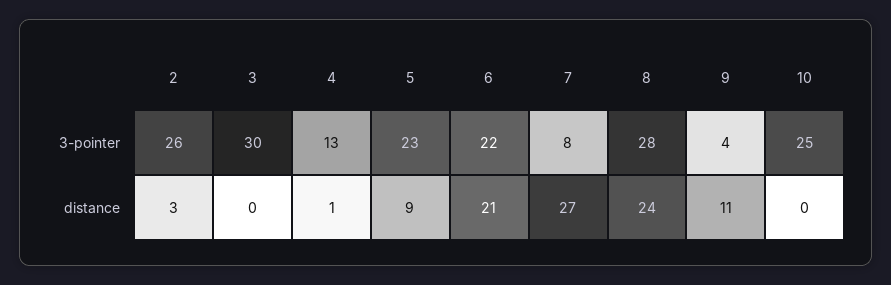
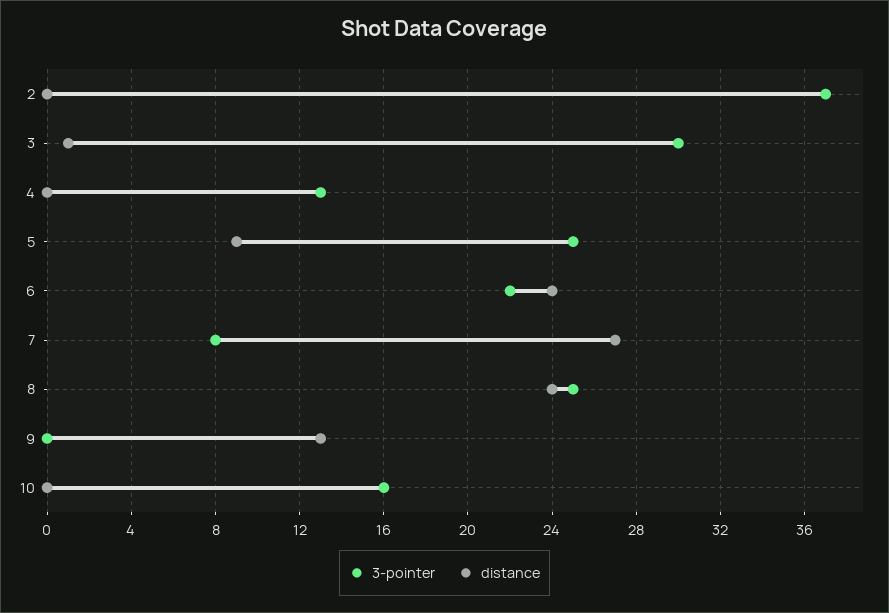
  {
    "3-pointer": {
-     "2": 26,
+     "2": 37,
      "3": 30,
      "4": 13,
-     "5": 23,
+     "5": 25,
      "6": 22,
      "7": 8,
-     "8": 28,
+     "8": 25,
-     "9": 4,
+     "9": 0,
-     "10": 25
+     "10": 16
    },
    "distance": {
-     "2": 3,
+     "2": 0,
-     "3": 0,
+     "3": 1,
-     "4": 1,
+     "4": 0,
      "5": 9,
-     "6": 21,
+     "6": 24,
      "7": 27,
      "8": 24,
-     "9": 11,
+     "9": 13,
      "10": 0
    }
  }

